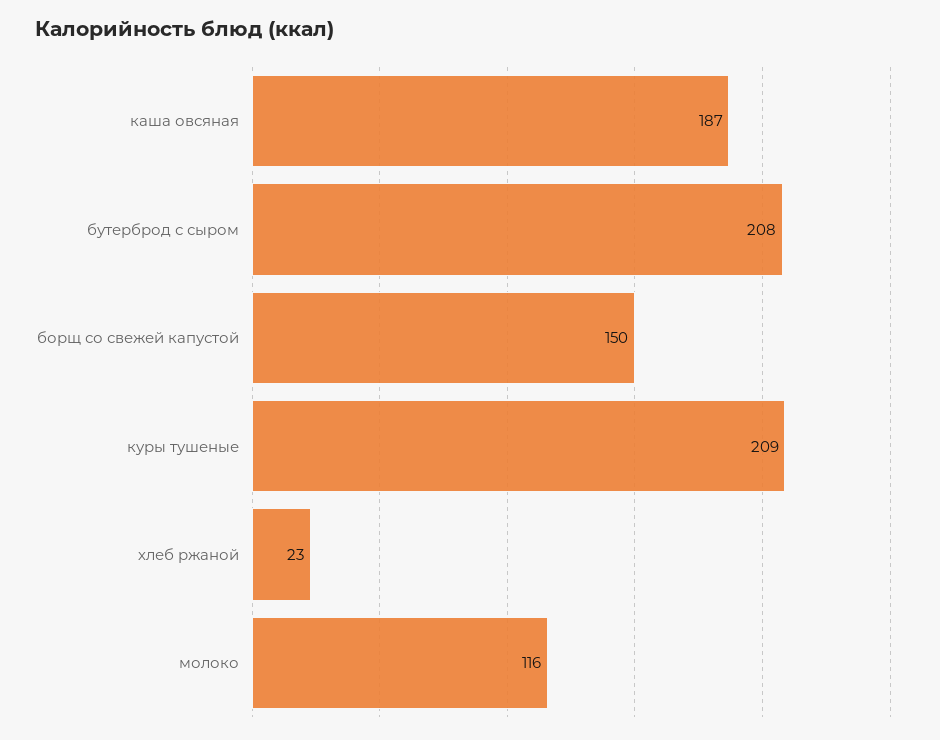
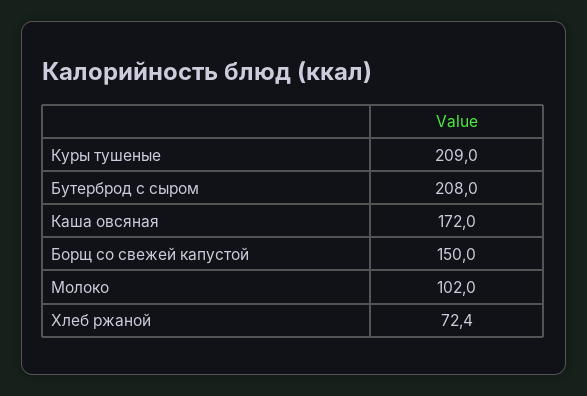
  {
-   "каша овсяная": 187,
+   "каша овсяная": 172,
    "бутерброд с сыром": 208,
    "борщ со свежей капустой": 150,
    "куры тушеные": 209,
-   "хлеб ржаной": 23,
+   "хлеб ржаной": 72.4,
-   "молоко": 116
+   "молоко": 102
  }

